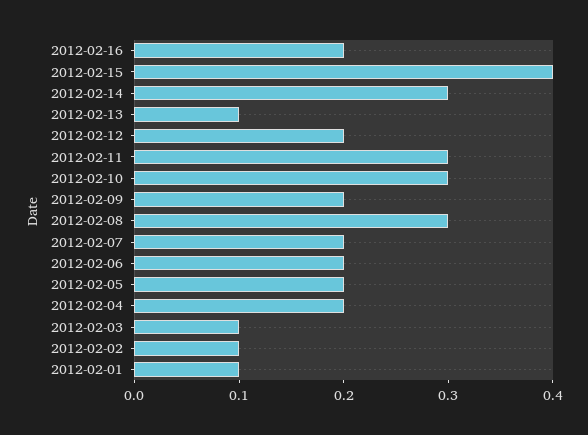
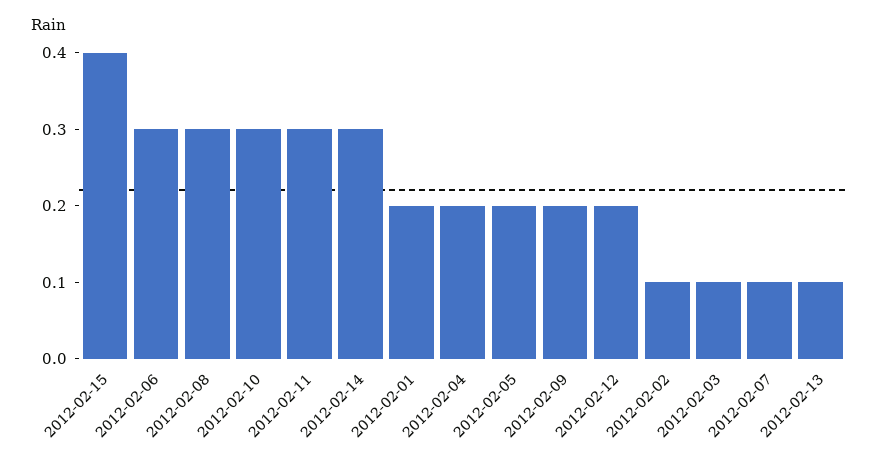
  {
-   "2012-02-16": 0.2,
    "2012-02-15": 0.4,
    "2012-02-14": 0.3,
    "2012-02-13": 0.1,
    "2012-02-12": 0.2,
    "2012-02-11": 0.3,
    "2012-02-10": 0.3,
    "2012-02-09": 0.2,
    "2012-02-08": 0.3,
-   "2012-02-07": 0.2,
+   "2012-02-07": 0.1,
-   "2012-02-06": 0.2,
+   "2012-02-06": 0.3,
    "2012-02-05": 0.2,
    "2012-02-04": 0.2,
    "2012-02-03": 0.1,
    "2012-02-02": 0.1,
-   "2012-02-01": 0.1
+   "2012-02-01": 0.2
  }

